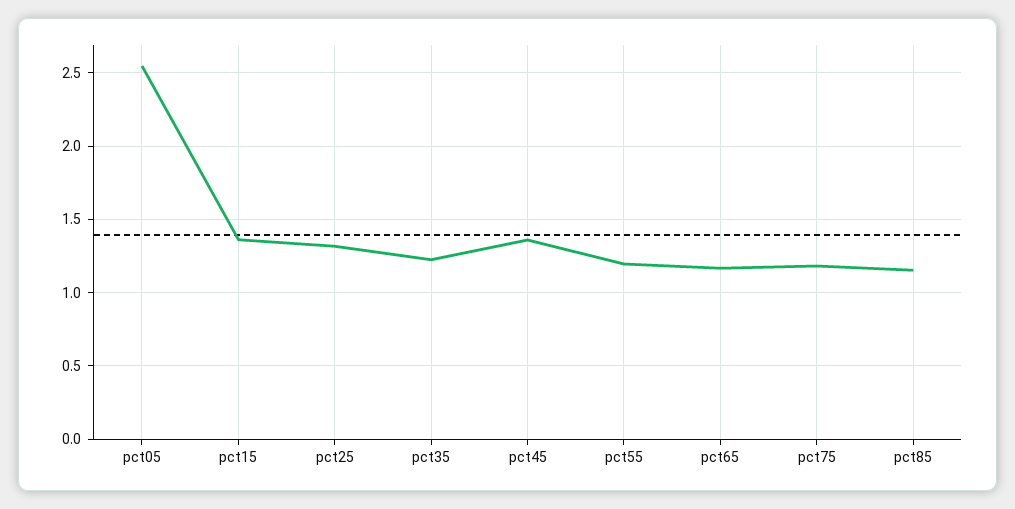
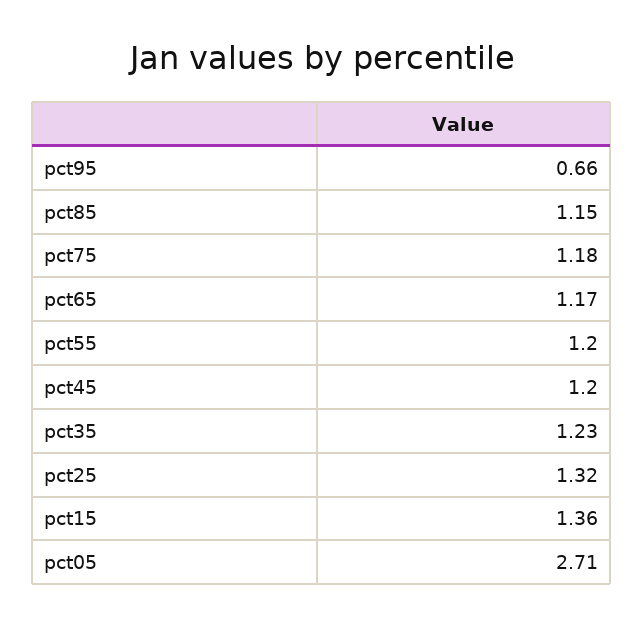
  {
-   "pct05": 2.55,
+   "pct05": 2.71,
    "pct15": 1.36,
    "pct25": 1.32,
    "pct35": 1.23,
-   "pct45": 1.35,
+   "pct45": 1.2,
    "pct55": 1.2,
    "pct65": 1.17,
    "pct75": 1.18,
-   "pct85": 1.15
+   "pct85": 1.15,
+   "pct95": 0.66
  }

